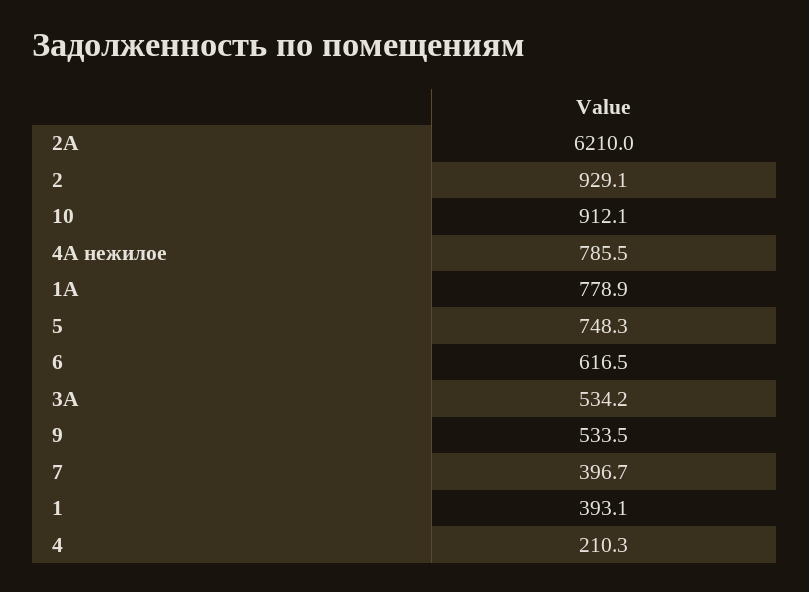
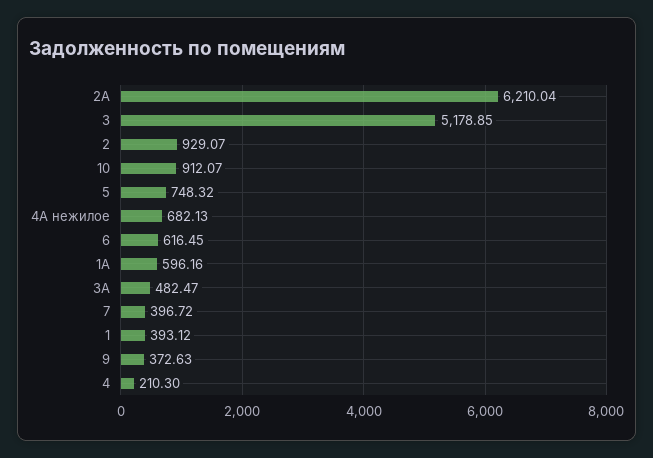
  {
    "2А": 6210.04,
    "2": 929.07,
    "10": 912.07,
-   "4А нежилое": 785.5,
+   "4А нежилое": 682.13,
-   "1А": 778.9,
+   "1А": 596.16,
    "5": 748.32,
    "6": 616.45,
-   "3А": 534.2,
+   "3А": 482.47,
-   "9": 533.5,
+   "9": 372.63,
    "7": 396.72,
    "1": 393.12,
-   "4": 210.3
+   "4": 210.3,
+   "3": 5178.85
  }

